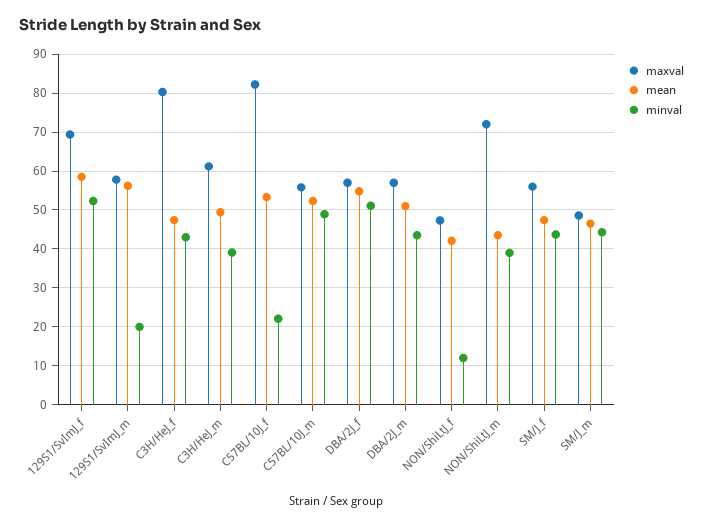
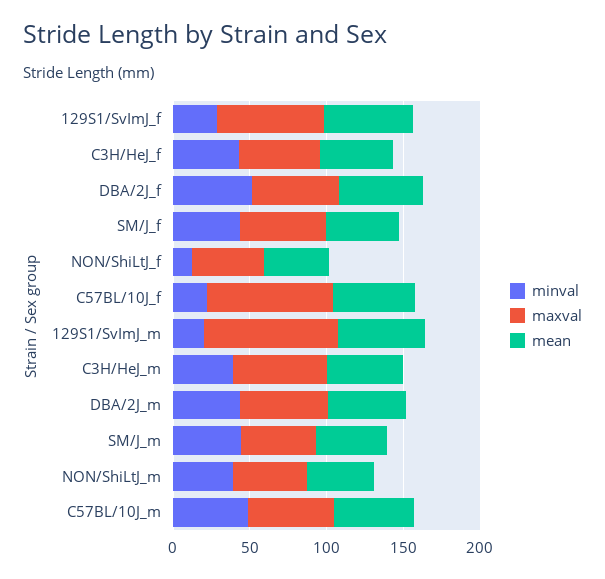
  {
    "maxval": {
      "129S1/SvImJ_f": 70,
-     "129S1/SvImJ_m": 58,
+     "129S1/SvImJ_m": 90,
-     "C3H/HeJ_f": 80,
+     "C3H/HeJ_f": 50,
      "C3H/HeJ_m": 62,
      "C57BL/10J_f": 82,
      "C57BL/10J_m": 56,
      "DBA/2J_f": 58,
      "DBA/2J_m": 58,
      "NON/ShiLtJ_f": 48,
-     "NON/ShiLtJ_m": 72,
+     "NON/ShiLtJ_m": 50,
      "SM/J_f": 56,
      "SM/J_m": 48
    },
    "mean": {
      "129S1/SvImJ_f": 58,
      "129S1/SvImJ_m": 56,
      "C3H/HeJ_f": 48,
      "C3H/HeJ_m": 50,
      "C57BL/10J_f": 54,
      "C57BL/10J_m": 52,
      "DBA/2J_f": 54,
      "DBA/2J_m": 52,
      "NON/ShiLtJ_f": 42,
      "NON/ShiLtJ_m": 44,
      "SM/J_f": 48,
      "SM/J_m": 46
    },
    "minval": {
-     "129S1/SvImJ_f": 52,
+     "129S1/SvImJ_f": 30,
      "129S1/SvImJ_m": 20,
      "C3H/HeJ_f": 44,
      "C3H/HeJ_m": 40,
      "C57BL/10J_f": 22,
      "C57BL/10J_m": 48,
      "DBA/2J_f": 52,
      "DBA/2J_m": 44,
      "NON/ShiLtJ_f": 12,
      "NON/ShiLtJ_m": 40,
      "SM/J_f": 44,
      "SM/J_m": 44
    }
  }

